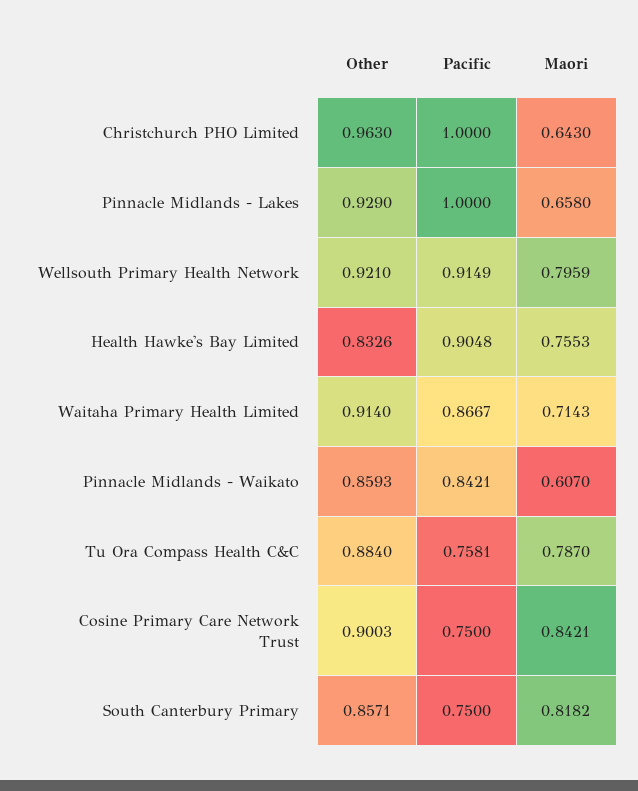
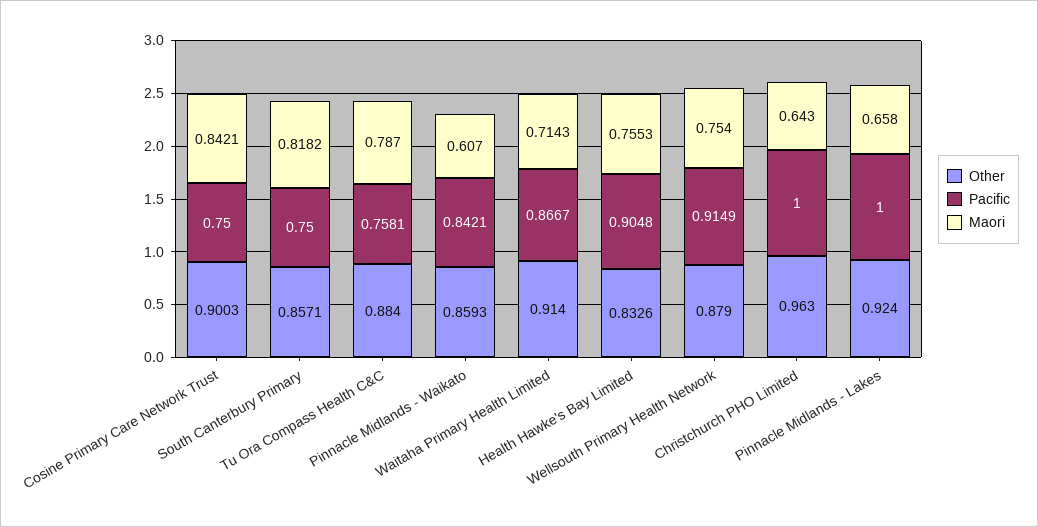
  {
    "Other": {
      "Christchurch PHO Limited": 0.963,
-     "Pinnacle Midlands - Lakes": 0.929,
+     "Pinnacle Midlands - Lakes": 0.924,
-     "Wellsouth Primary Health Network": 0.921,
+     "Wellsouth Primary Health Network": 0.879,
      "Health Hawke's Bay Limited": 0.8326,
      "Waitaha Primary Health Limited": 0.914,
      "Pinnacle Midlands - Waikato": 0.8593,
      "Tu Ora Compass Health C&C": 0.884,
      "Cosine Primary Care Network Trust": 0.9003,
      "South Canterbury Primary": 0.8571
    },
    "Pacific": {
      "Christchurch PHO Limited": 1,
      "Pinnacle Midlands - Lakes": 1,
      "Wellsouth Primary Health Network": 0.9149,
      "Health Hawke's Bay Limited": 0.9048,
      "Waitaha Primary Health Limited": 0.8667,
      "Pinnacle Midlands - Waikato": 0.8421,
      "Tu Ora Compass Health C&C": 0.7581,
      "Cosine Primary Care Network Trust": 0.75,
      "South Canterbury Primary": 0.75
    },
    "Maori": {
      "Christchurch PHO Limited": 0.643,
      "Pinnacle Midlands - Lakes": 0.658,
-     "Wellsouth Primary Health Network": 0.7959,
+     "Wellsouth Primary Health Network": 0.754,
      "Health Hawke's Bay Limited": 0.7553,
      "Waitaha Primary Health Limited": 0.7143,
      "Pinnacle Midlands - Waikato": 0.607,
      "Tu Ora Compass Health C&C": 0.787,
      "Cosine Primary Care Network Trust": 0.8421,
      "South Canterbury Primary": 0.8182
    }
  }

